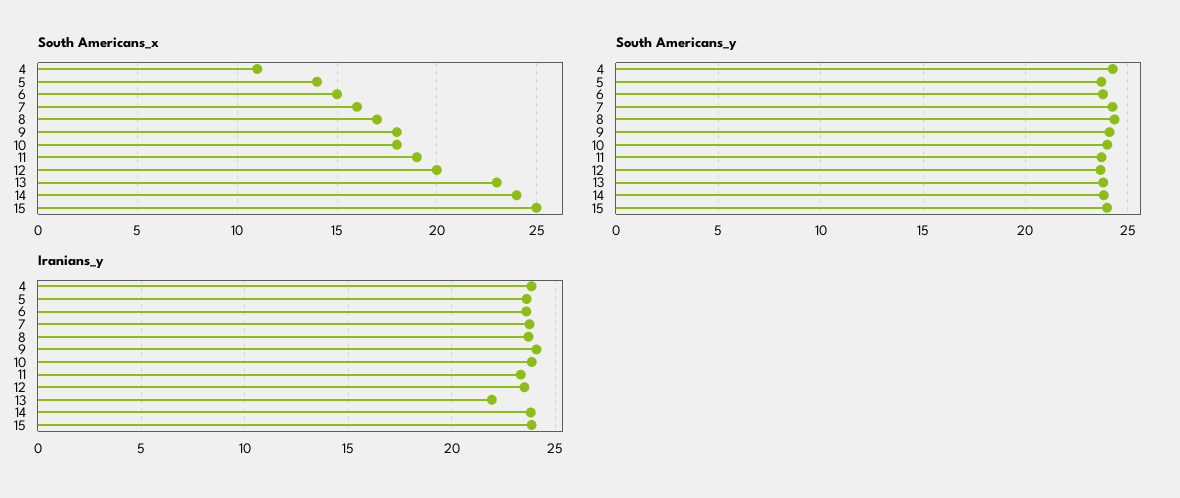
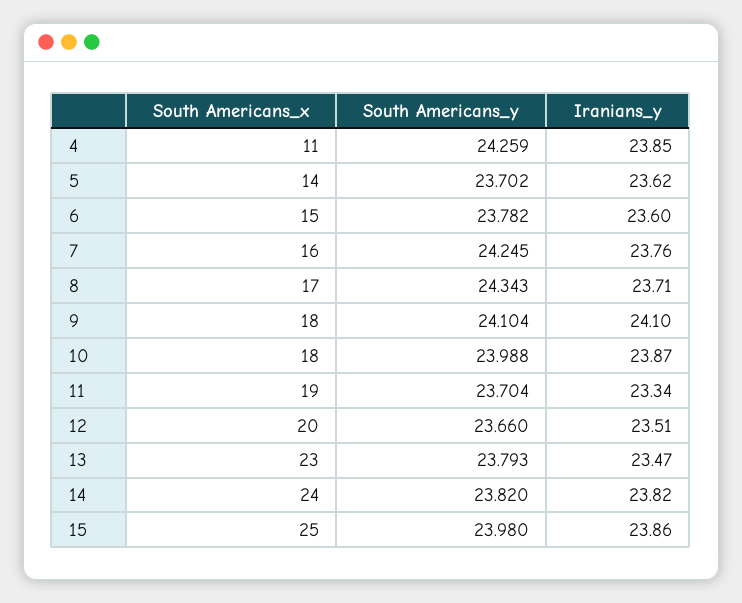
  {
    "South Americans_x": {
      "4": 11,
      "5": 14,
      "6": 15,
      "7": 16,
      "8": 17,
      "9": 18,
      "10": 18,
      "11": 19,
      "12": 20,
      "13": 23,
      "14": 24,
      "15": 25
    },
    "South Americans_y": {
      "4": 24.259,
      "5": 23.702,
      "6": 23.782,
      "7": 24.245,
      "8": 24.343,
      "9": 24.104,
      "10": 23.988,
      "11": 23.704,
      "12": 23.66,
      "13": 23.793,
      "14": 23.82,
      "15": 23.98
    },
    "Iranians_y": {
      "4": 23.85,
      "5": 23.62,
      "6": 23.6,
      "7": 23.76,
      "8": 23.71,
      "9": 24.1,
      "10": 23.87,
      "11": 23.34,
      "12": 23.51,
-     "13": 22,
+     "13": 23.47,
      "14": 23.82,
      "15": 23.86
    }
  }

